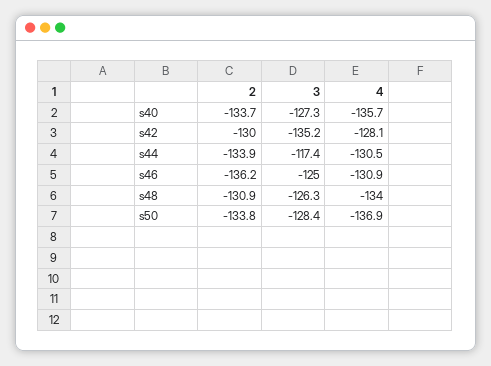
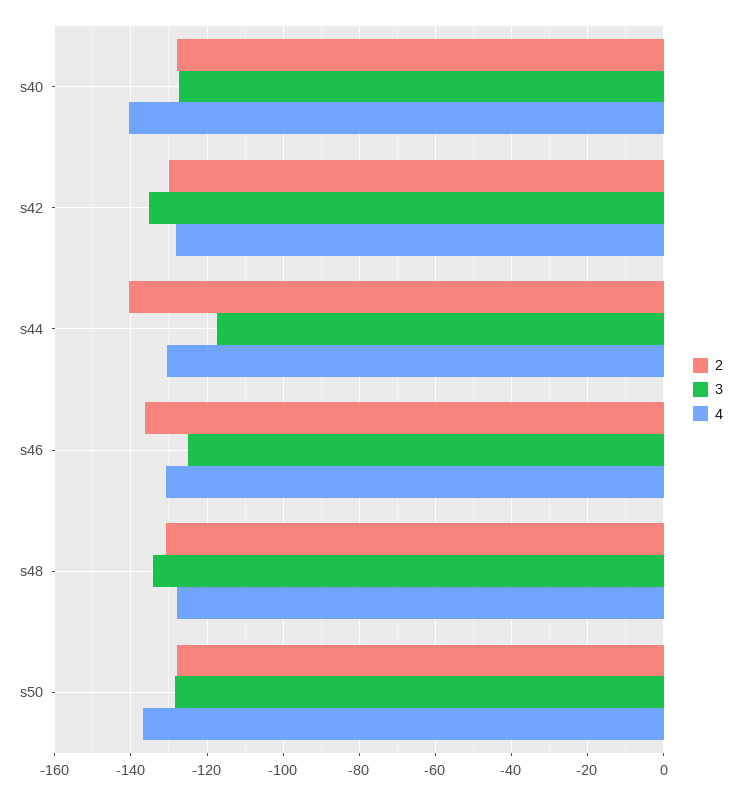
  {
    "2": {
-     "s40": -133.7,
+     "s40": -128,
      "s42": -130,
-     "s44": -133.9,
+     "s44": -140,
      "s46": -136.2,
      "s48": -130.9,
-     "s50": -133.8
+     "s50": -128
    },
    "3": {
      "s40": -127.3,
      "s42": -135.2,
      "s44": -117.4,
      "s46": -125,
-     "s48": -126.3,
+     "s48": -134,
      "s50": -128.4
    },
    "4": {
-     "s40": -135.7,
+     "s40": -140,
      "s42": -128.1,
      "s44": -130.5,
      "s46": -130.9,
-     "s48": -134,
+     "s48": -128,
      "s50": -136.9
    }
  }

